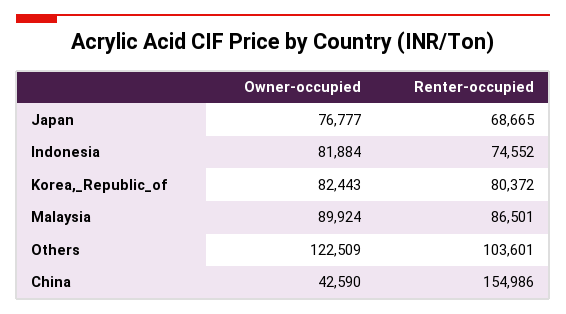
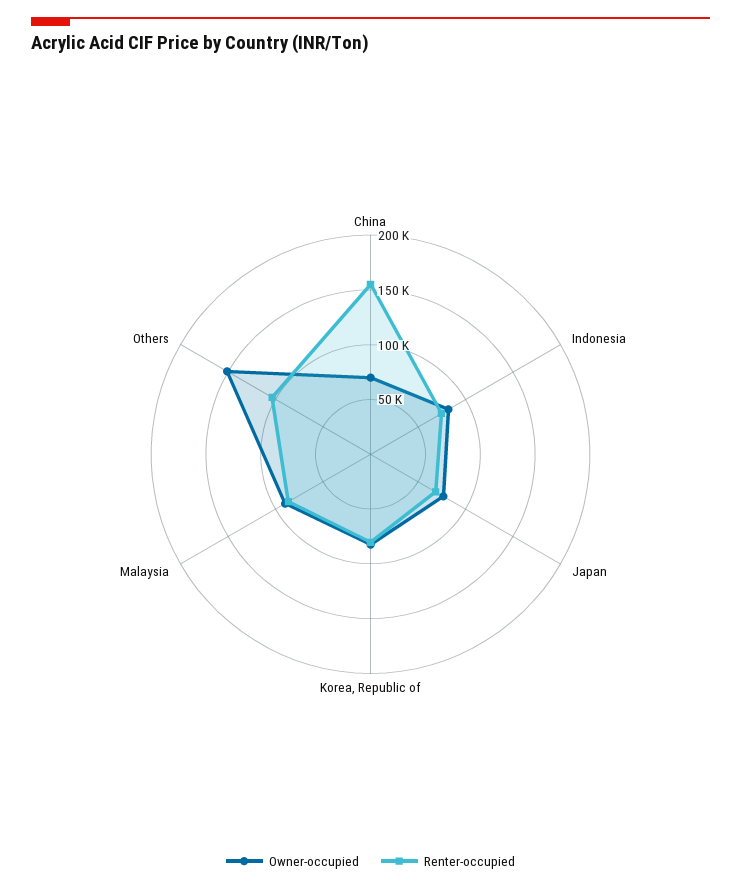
  {
    "Owner-occupied": {
      "Japan": 76777,
      "Indonesia": 81884,
      "Korea,_Republic_of": 82443,
      "Malaysia": 89924,
-     "Others": 122509,
+     "Others": 150000,
-     "China": 42590
+     "China": 70000
    },
    "Renter-occupied": {
      "Japan": 68665,
      "Indonesia": 74552,
      "Korea,_Republic_of": 80372,
      "Malaysia": 86501,
      "Others": 103601,
      "China": 154986
    }
  }

